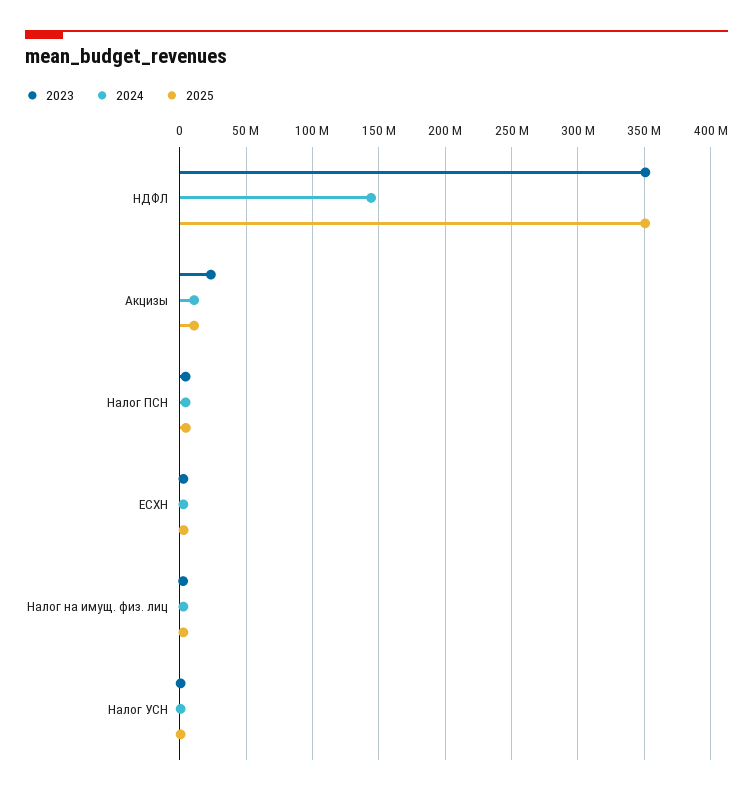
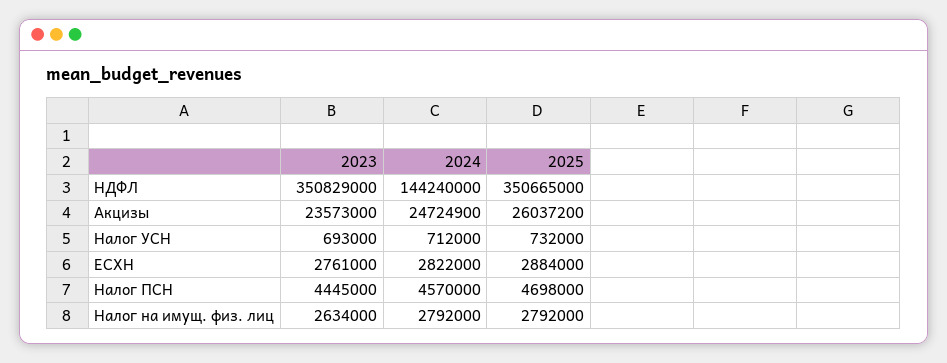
  {
    "2023": {
      "НДФЛ": 350829000,
      "Акцизы": 23573000,
      "Налог ПСН": 4445000,
      "ЕСХН": 2761000,
      "Налог на имущ. физ. лиц": 2634000,
      "Налог УСН": 693000
    },
    "2024": {
      "НДФЛ": 144240000,
-     "Акцизы": 10000000,
+     "Акцизы": 24724900,
      "Налог ПСН": 4570000,
      "ЕСХН": 2822000,
      "Налог на имущ. физ. лиц": 2792000,
      "Налог УСН": 712000
    },
    "2025": {
      "НДФЛ": 350665000,
-     "Акцизы": 10000000,
+     "Акцизы": 26037200,
      "Налог ПСН": 4698000,
      "ЕСХН": 2884000,
      "Налог на имущ. физ. лиц": 2792000,
      "Налог УСН": 732000
    }
  }

